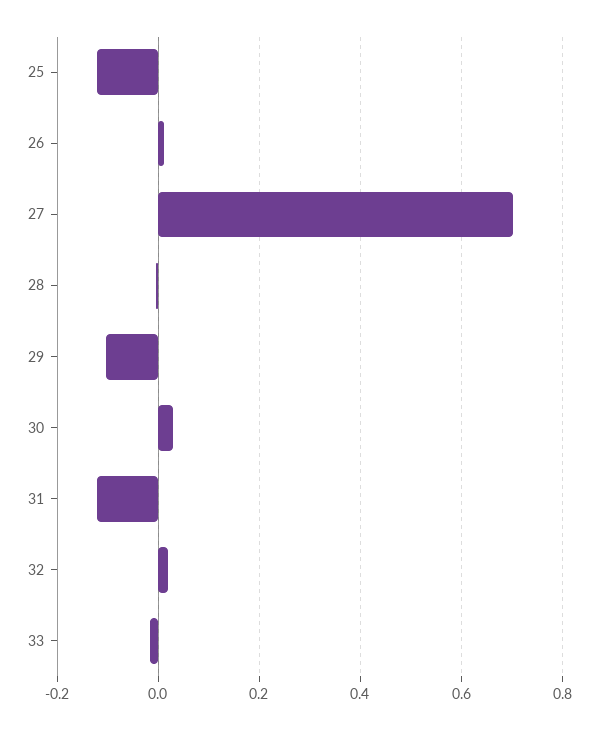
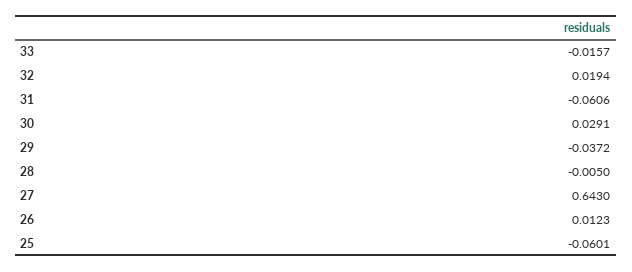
  {
-   "25": -0.12,
+   "25": -0.0601,
    "26": 0.0123,
-   "27": 0.7,
+   "27": 0.643,
    "28": -0.005,
-   "29": -0.1,
+   "29": -0.0372,
    "30": 0.0291,
-   "31": -0.12,
+   "31": -0.0606,
    "32": 0.0194,
    "33": -0.0157
  }

